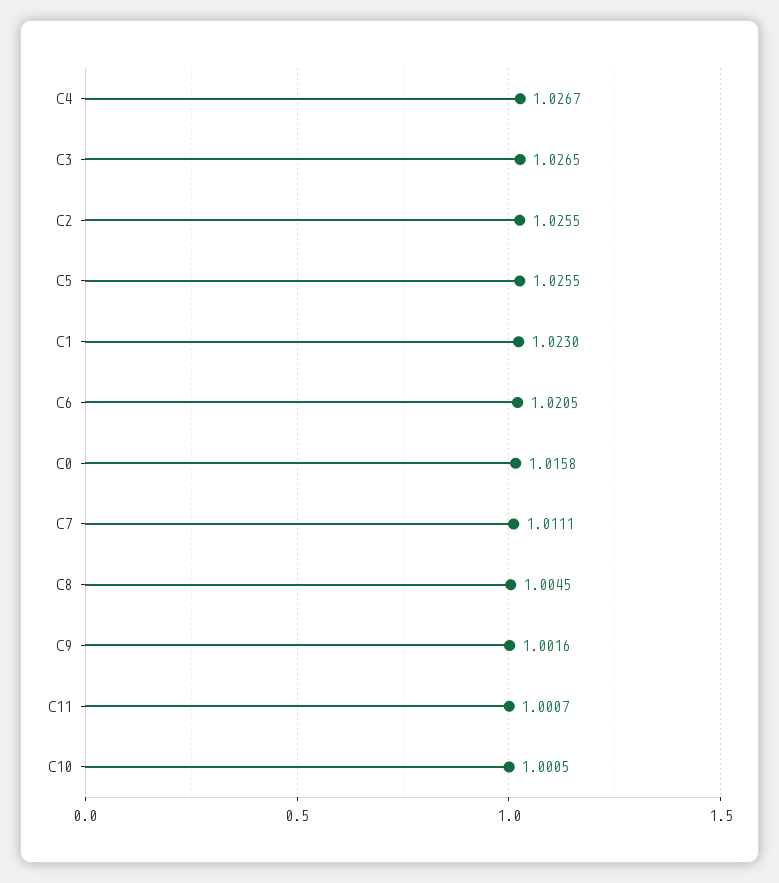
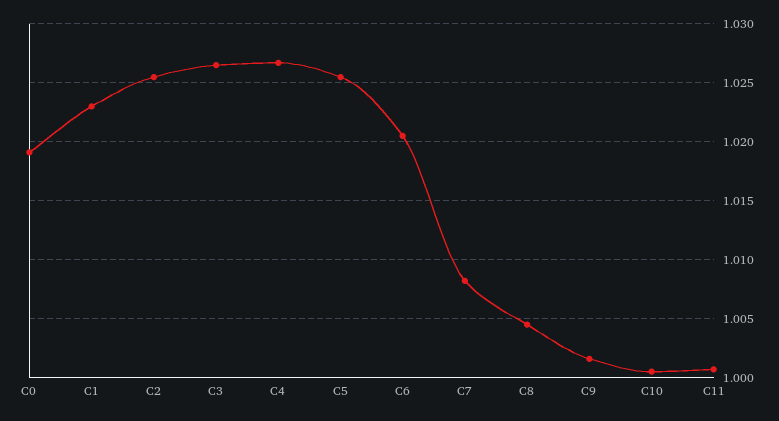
  {
    "C4": 1.0267,
    "C3": 1.0265,
    "C2": 1.0255,
    "C5": 1.0255,
    "C1": 1.023,
    "C6": 1.0205,
-   "C0": 1.0158,
+   "C0": 1.019,
-   "C7": 1.0111,
+   "C7": 1.008,
    "C8": 1.0045,
    "C9": 1.0016,
    "C11": 1.0007,
    "C10": 1.0005
  }

